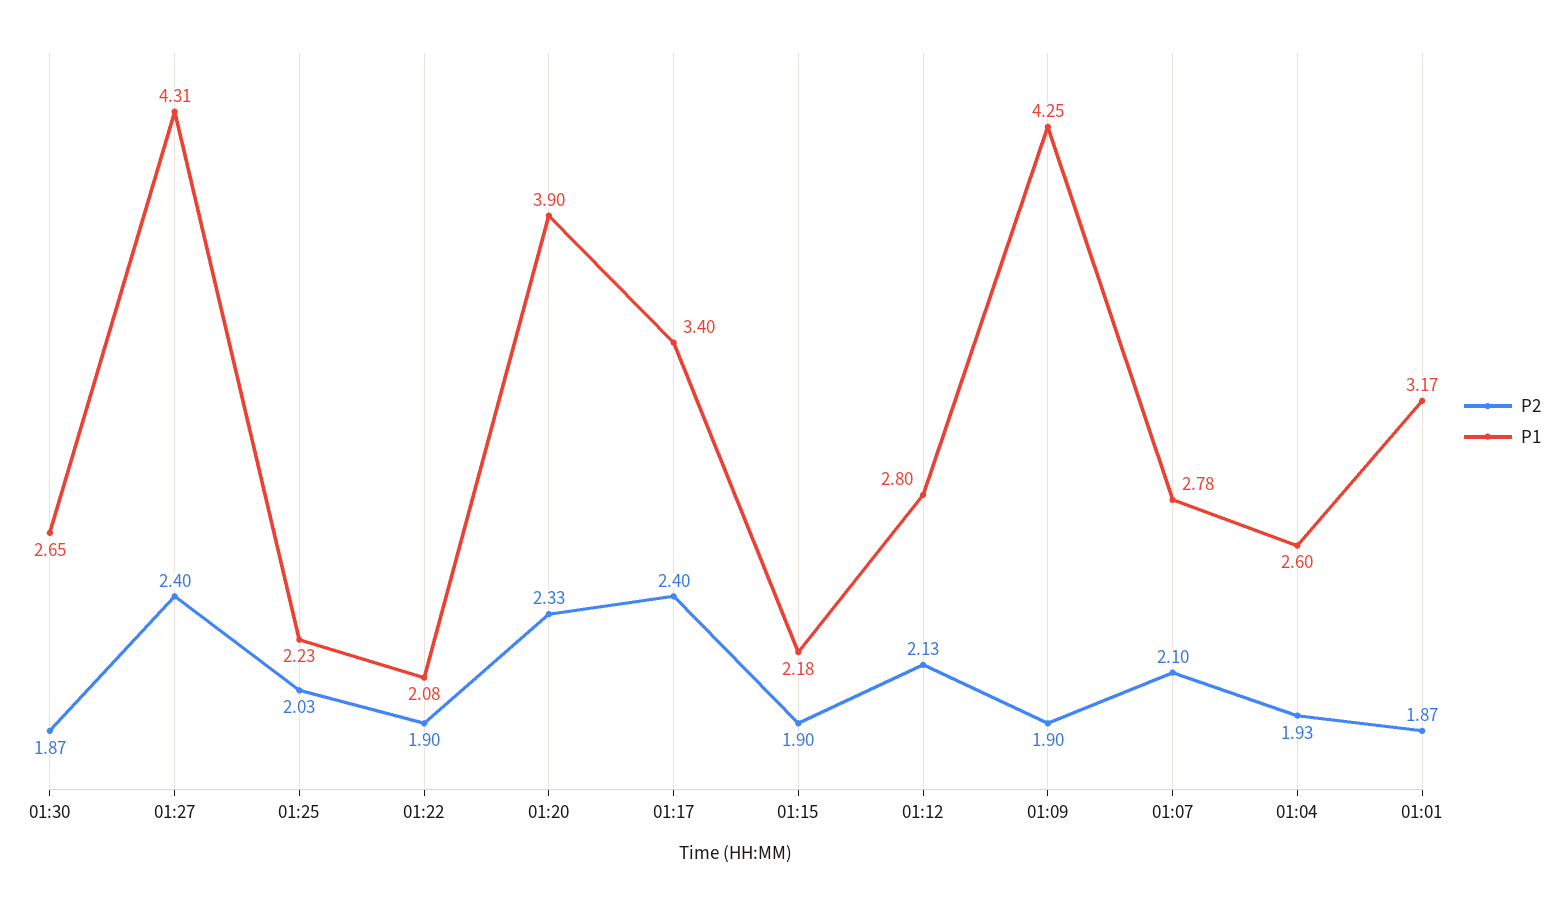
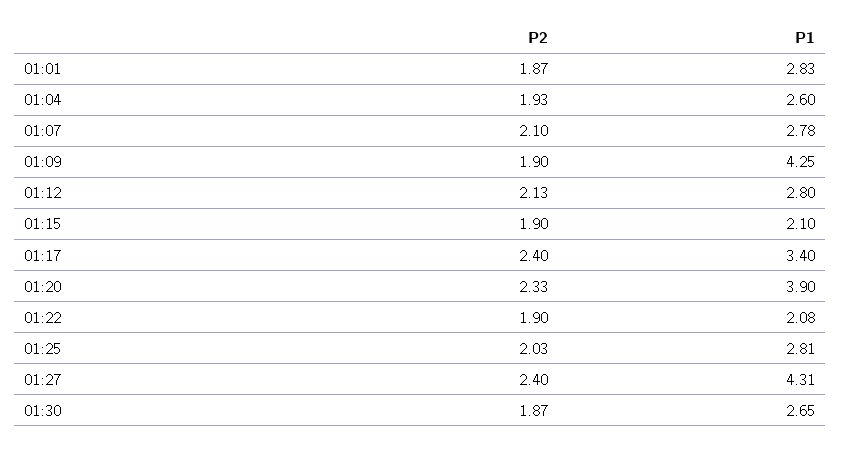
  {
    "P2": {
      "01:30": 1.87,
      "01:27": 2.4,
      "01:25": 2.03,
      "01:22": 1.9,
      "01:20": 2.33,
      "01:17": 2.4,
      "01:15": 1.9,
      "01:12": 2.13,
      "01:09": 1.9,
      "01:07": 2.1,
      "01:04": 1.93,
      "01:01": 1.87
    },
    "P1": {
      "01:30": 2.65,
      "01:27": 4.31,
-     "01:25": 2.23,
+     "01:25": 2.81,
      "01:22": 2.08,
      "01:20": 3.9,
      "01:17": 3.4,
-     "01:15": 2.18,
+     "01:15": 2.1,
      "01:12": 2.8,
      "01:09": 4.25,
      "01:07": 2.78,
      "01:04": 2.6,
-     "01:01": 3.17
+     "01:01": 2.83
    }
  }

